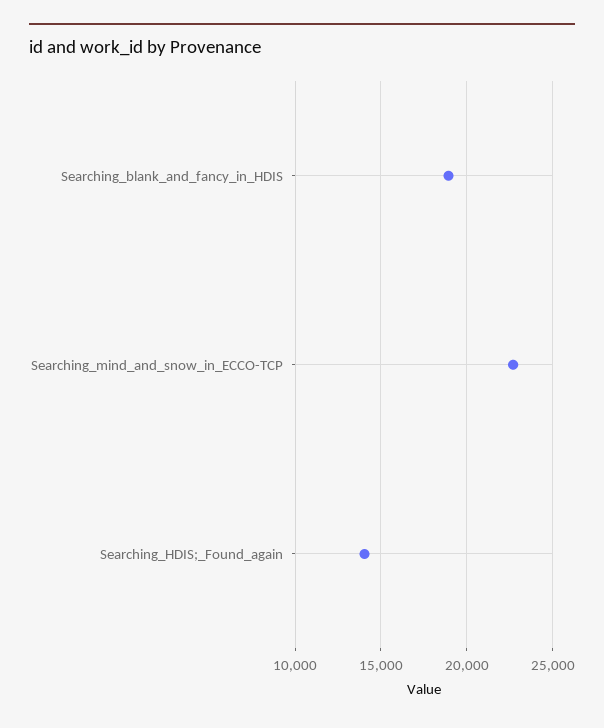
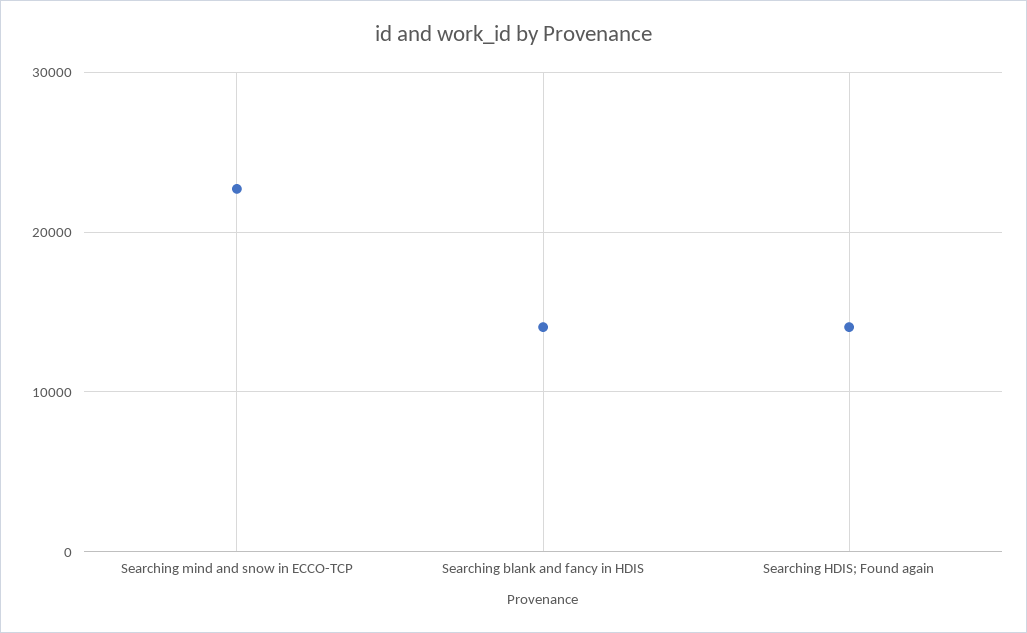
  {
-   "Searching_blank_and_fancy_in_HDIS": 19000,
+   "Searching_blank_and_fancy_in_HDIS": 14000,
    "Searching_mind_and_snow_in_ECCO-TCP": 22500,
    "Searching_HDIS;_Found_again": 14000
  }

